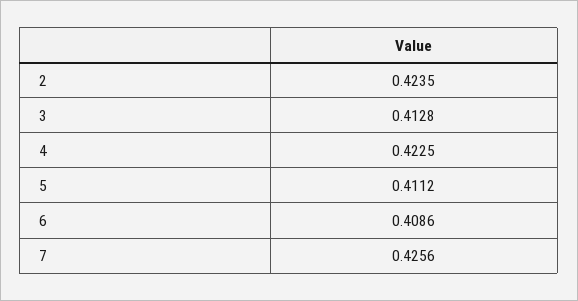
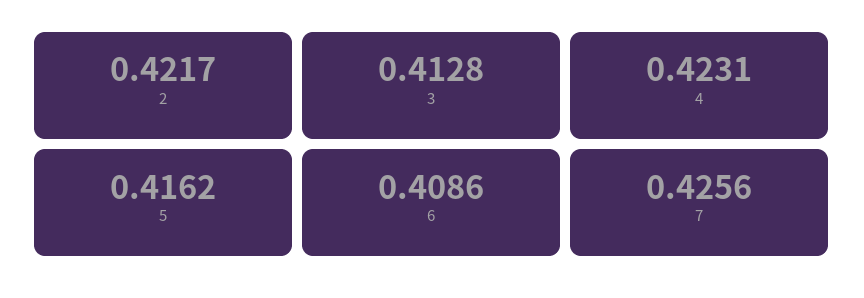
  {
-   "2": 0.4235,
+   "2": 0.4217,
    "3": 0.4128,
-   "4": 0.4225,
+   "4": 0.4231,
-   "5": 0.4112,
+   "5": 0.4162,
    "6": 0.4086,
    "7": 0.4256
  }

